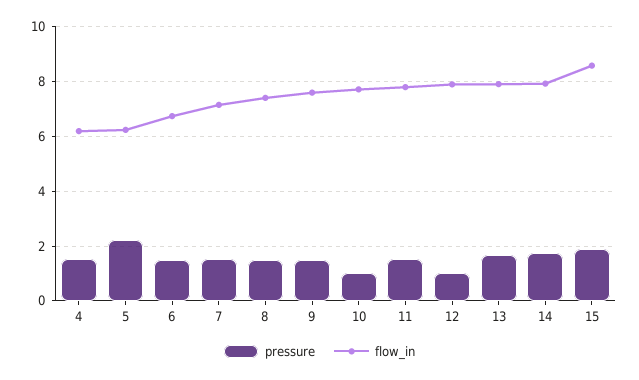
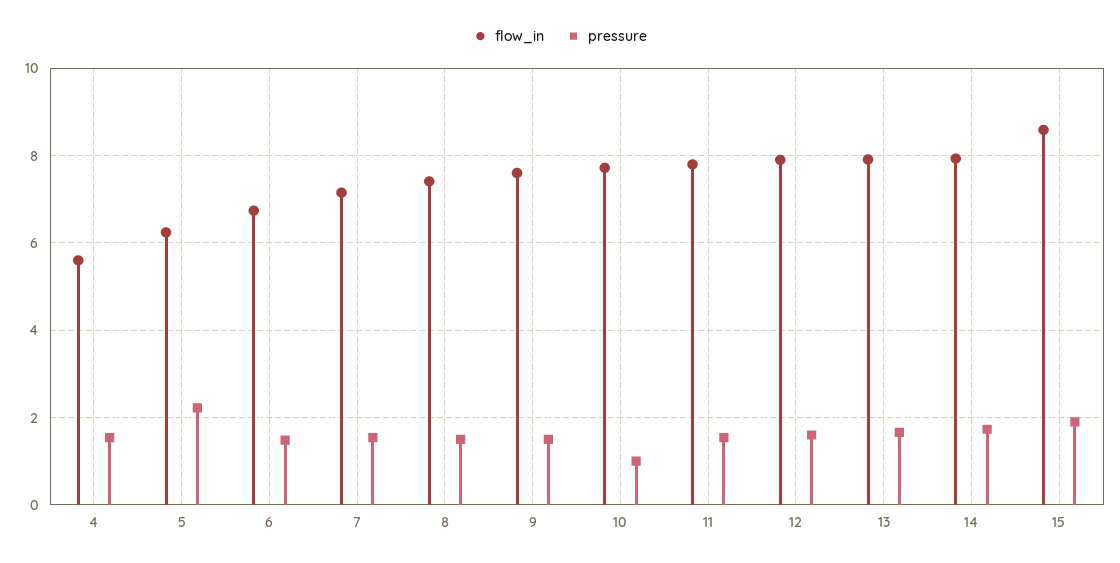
  {
    "pressure": {
      "4": 1.6,
      "5": 2.2,
      "6": 1.4,
      "7": 1.6,
      "8": 1.6,
      "9": 1.6,
      "10": 1,
      "11": 1.6,
-     "12": 1,
+     "12": 1.6,
      "13": 1.6,
      "14": 1.8,
      "15": 2
    },
    "flow_in": {
-     "4": 6.25,
+     "4": 5.6,
      "5": 6.2,
      "6": 6.8,
      "7": 7.2,
      "8": 7.4,
      "9": 7.6,
      "10": 7.8,
      "11": 7.8,
      "12": 8,
      "13": 8,
      "14": 8,
      "15": 8.6
    }
  }

